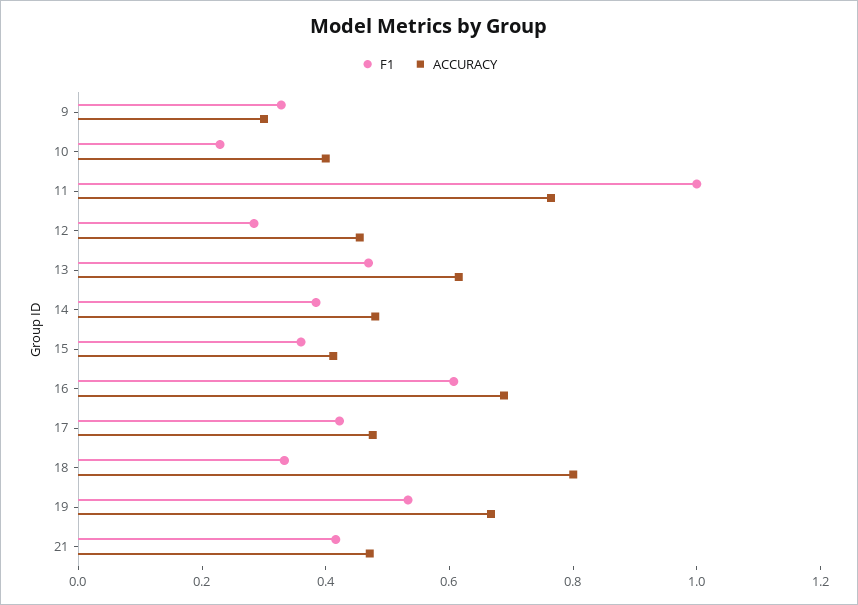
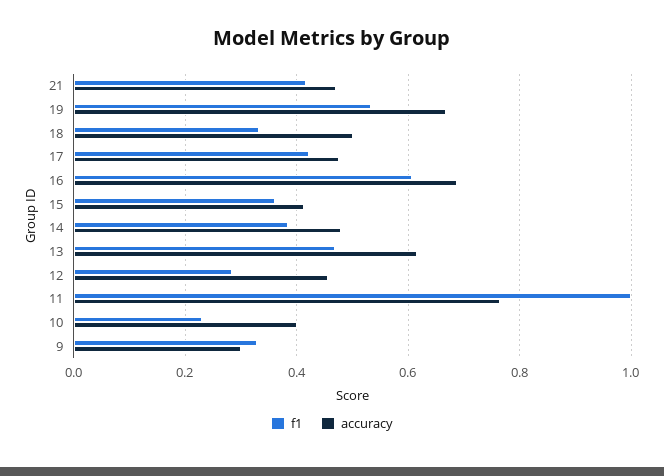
  {
    "F1": {
      "9": 0.32,
      "10": 0.22,
      "11": 1,
      "12": 0.28,
      "13": 0.46,
      "14": 0.38,
      "15": 0.36,
      "16": 0.6,
      "17": 0.42,
      "18": 0.34,
      "19": 0.54,
      "21": 0.42
    },
    "ACCURACY": {
      "9": 0.3,
      "10": 0.4,
      "11": 0.76,
      "12": 0.46,
      "13": 0.62,
      "14": 0.48,
      "15": 0.42,
      "16": 0.68,
      "17": 0.48,
-     "18": 0.8,
+     "18": 0.5,
      "19": 0.66,
      "21": 0.48
    }
  }

